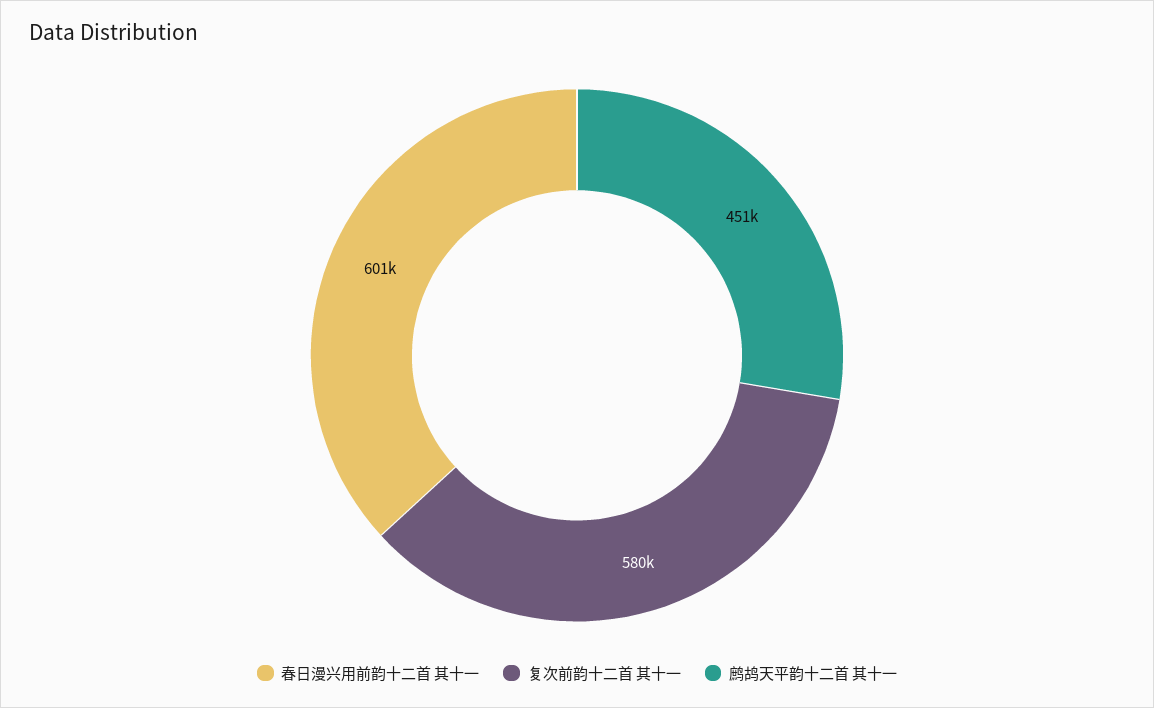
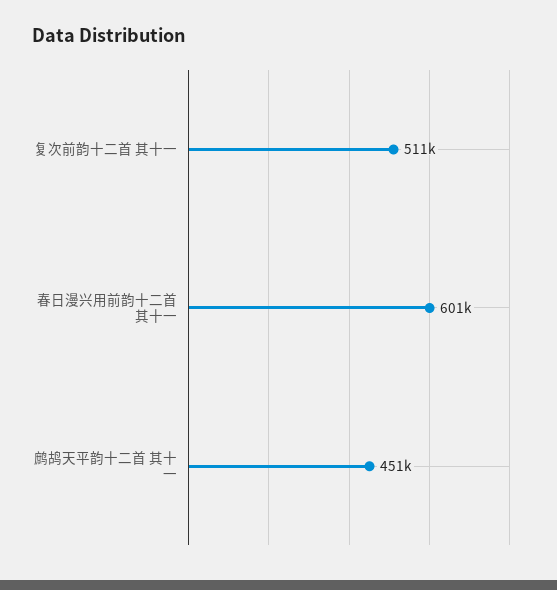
  {
    "春日漫兴用前韵十二首 其十一": 601000,
-   "复次前韵十二首 其十一": 580000,
+   "复次前韵十二首 其十一": 511000,
    "鹧鸪天平韵十二首 其十一": 451000
  }

